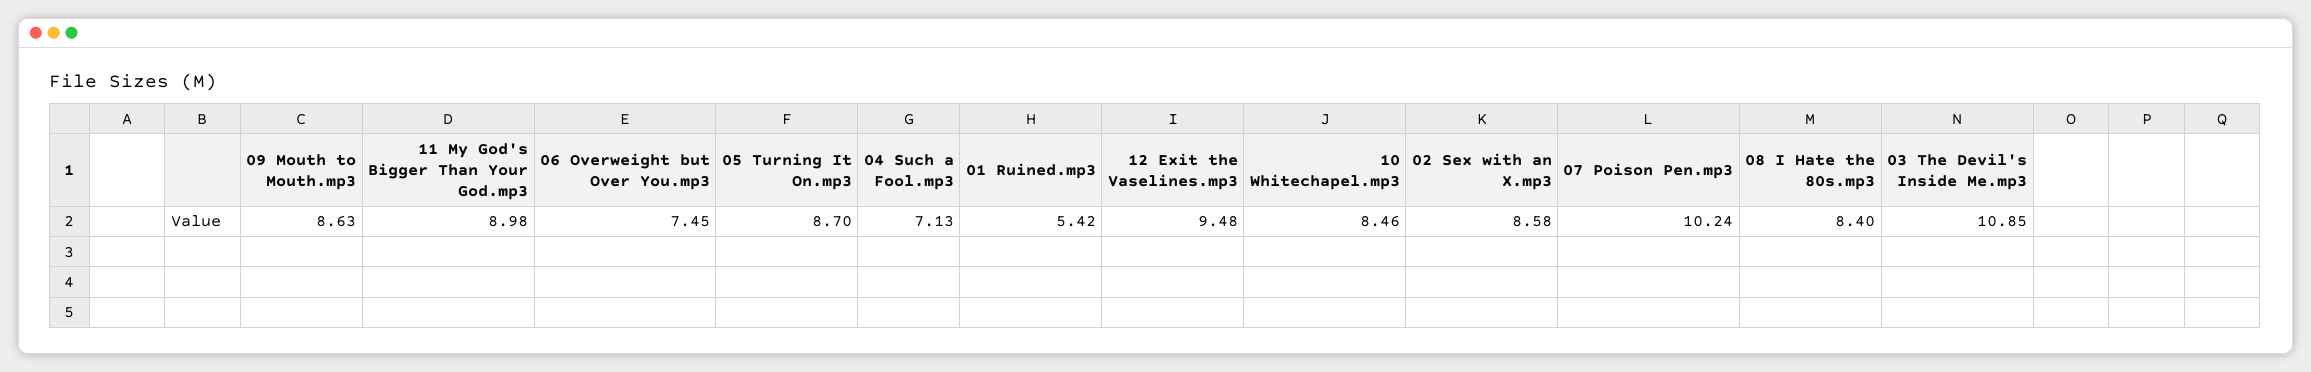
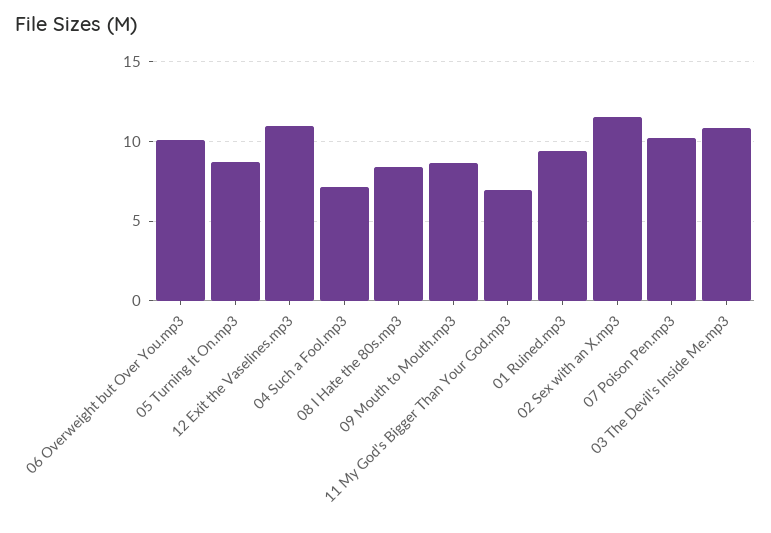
  {
    "09 Mouth to Mouth.mp3": 8.63,
-   "11 My God's Bigger Than Your God.mp3": 8.98,
+   "11 My God's Bigger Than Your God.mp3": 7,
-   "06 Overweight but Over You.mp3": 7.45,
+   "06 Overweight but Over You.mp3": 10,
    "05 Turning It On.mp3": 8.7,
    "04 Such a Fool.mp3": 7.13,
-   "01 Ruined.mp3": 5.42,
+   "01 Ruined.mp3": 9.5,
-   "12 Exit the Vaselines.mp3": 9.48,
+   "12 Exit the Vaselines.mp3": 11,
-   "10 Whitechapel.mp3": 8.46,
-   "02 Sex with an X.mp3": 8.58,
+   "02 Sex with an X.mp3": 11.5,
    "07 Poison Pen.mp3": 10.24,
    "08 I Hate the 80s.mp3": 8.4,
    "03 The Devil's Inside Me.mp3": 10.85
  }

